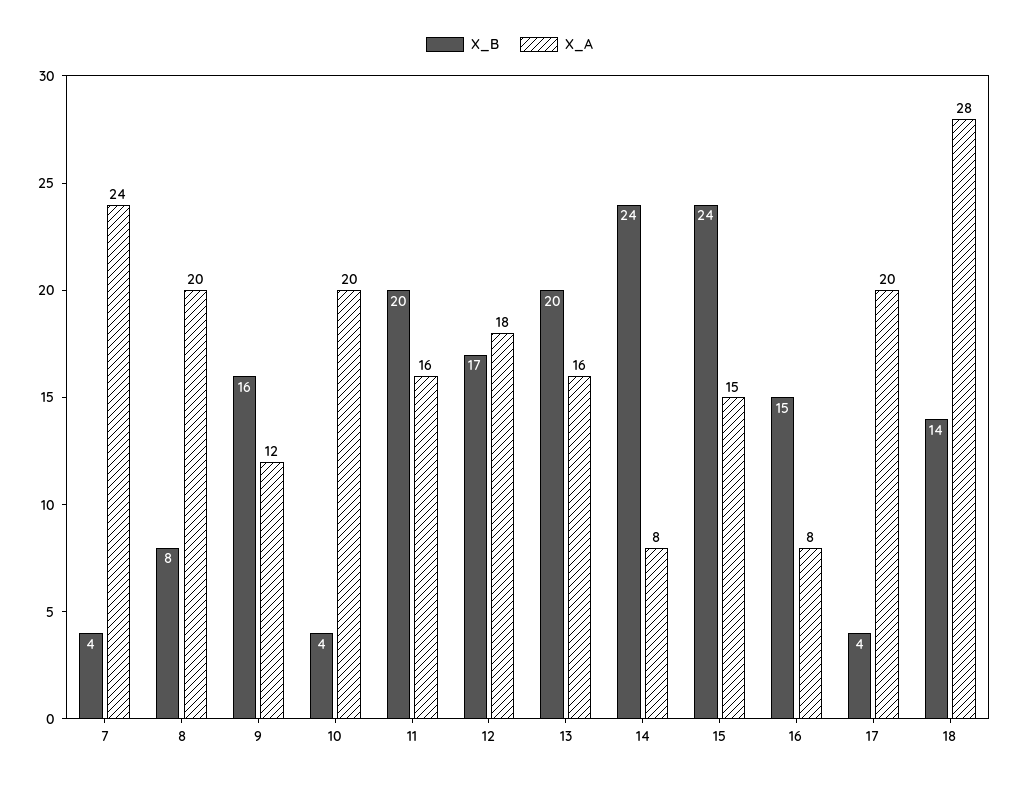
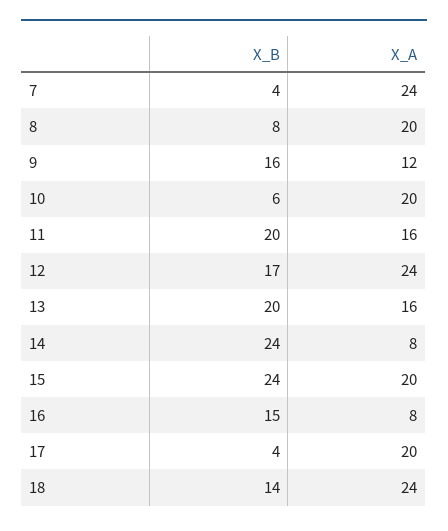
  {
    "X_B": {
      "7": 4,
      "8": 8,
      "9": 16,
-     "10": 4,
+     "10": 6,
      "11": 20,
      "12": 17,
      "13": 20,
      "14": 24,
      "15": 24,
      "16": 15,
      "17": 4,
      "18": 14
    },
    "X_A": {
      "7": 24,
      "8": 20,
      "9": 12,
      "10": 20,
      "11": 16,
-     "12": 18,
+     "12": 24,
      "13": 16,
      "14": 8,
-     "15": 15,
+     "15": 20,
      "16": 8,
      "17": 20,
-     "18": 28
+     "18": 24
    }
  }

